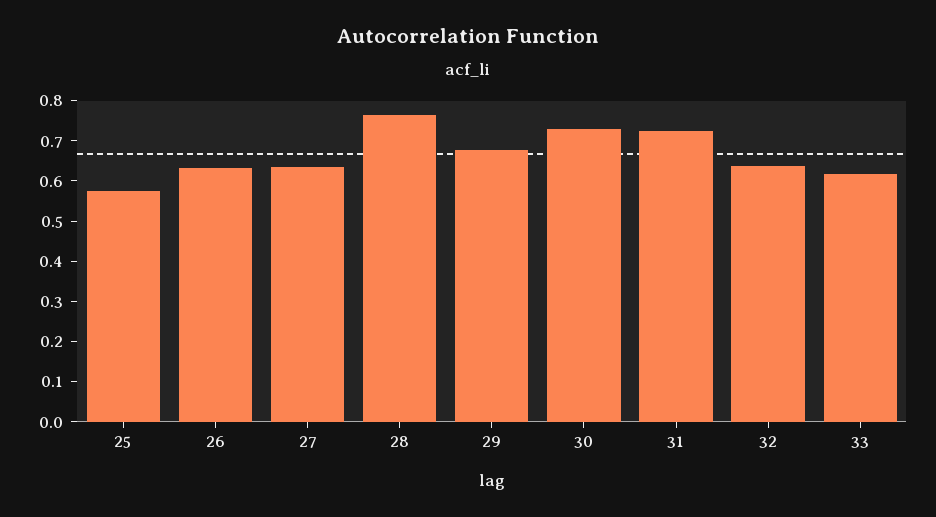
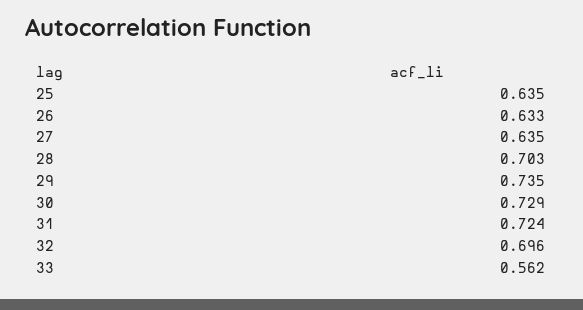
  {
-   "25": 0.58,
+   "25": 0.635,
    "26": 0.633,
    "27": 0.635,
-   "28": 0.76,
+   "28": 0.703,
-   "29": 0.68,
+   "29": 0.735,
    "30": 0.729,
    "31": 0.724,
-   "32": 0.64,
+   "32": 0.696,
-   "33": 0.62
+   "33": 0.562
  }

